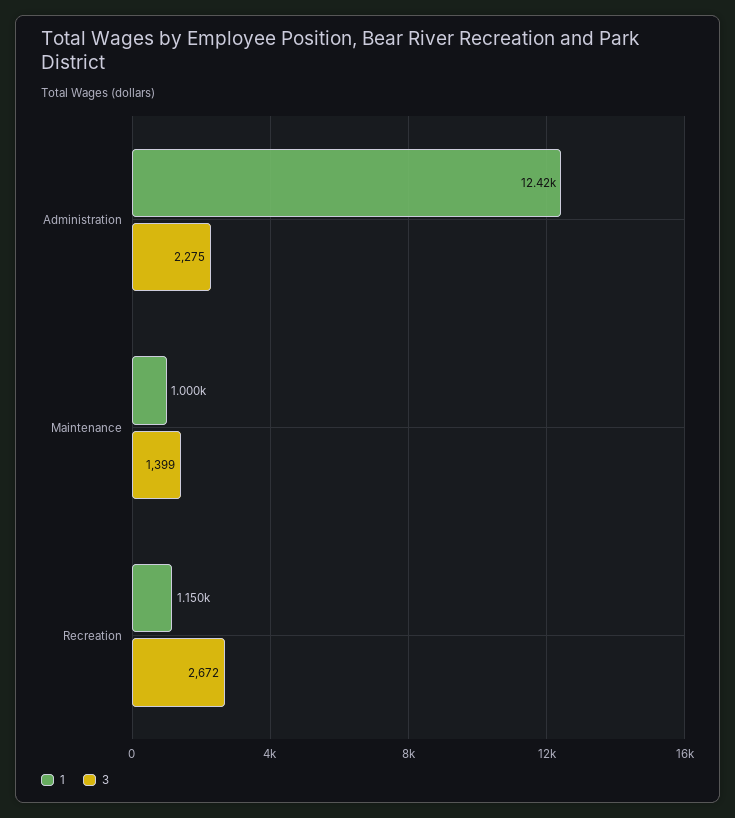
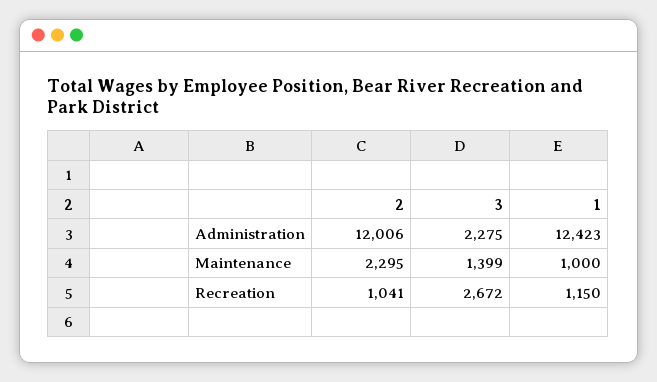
  {
    "1": {
      "Administration": 12423,
      "Maintenance": 1000,
      "Recreation": 1150
    },
    "3": {
      "Administration": 2275,
      "Maintenance": 1399,
      "Recreation": 2672
-   }
+   },
+   "2": {
+     "Administration": 12006,
+     "Maintenance": 2295,
+     "Recreation": 1041
+   }
  }

